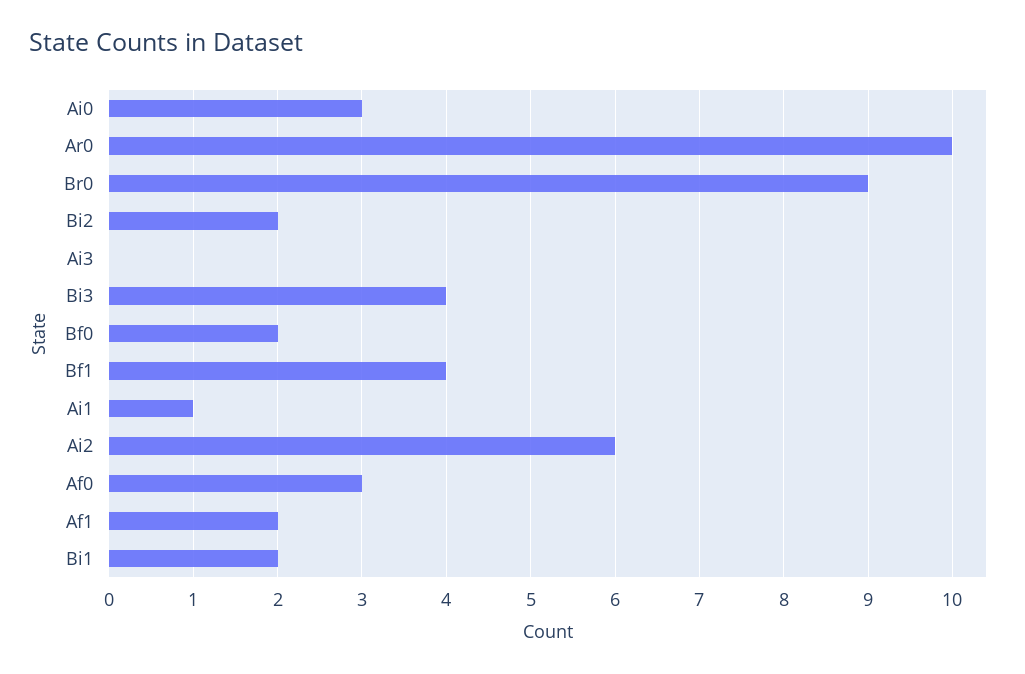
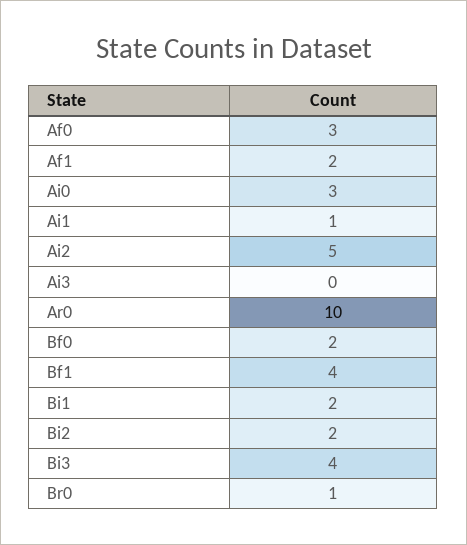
  {
    "Ai0": 3,
    "Ar0": 10,
-   "Br0": 9,
+   "Br0": 1,
    "Bi2": 2,
    "Ai3": 0,
    "Bi3": 4,
    "Bf0": 2,
    "Bf1": 4,
    "Ai1": 1,
-   "Ai2": 6,
+   "Ai2": 5,
    "Af0": 3,
    "Af1": 2,
    "Bi1": 2
  }

